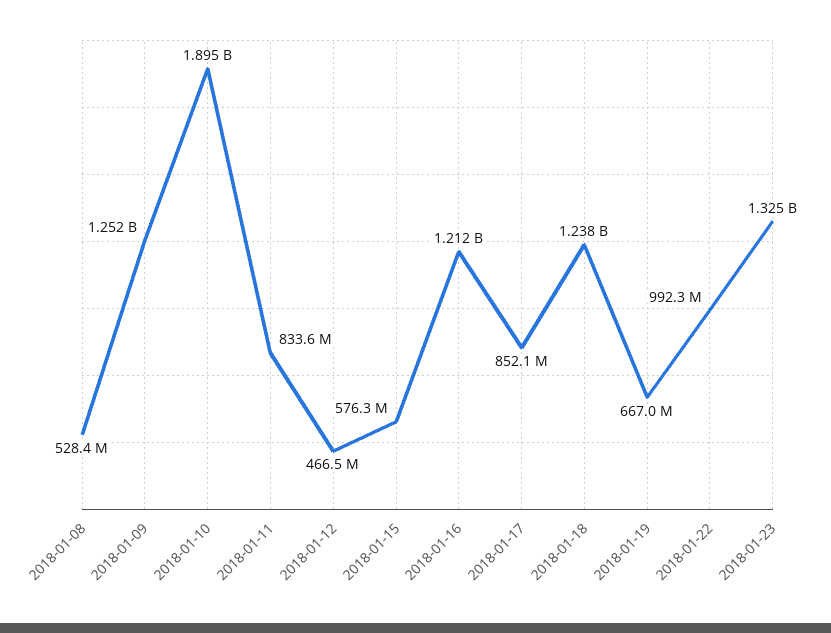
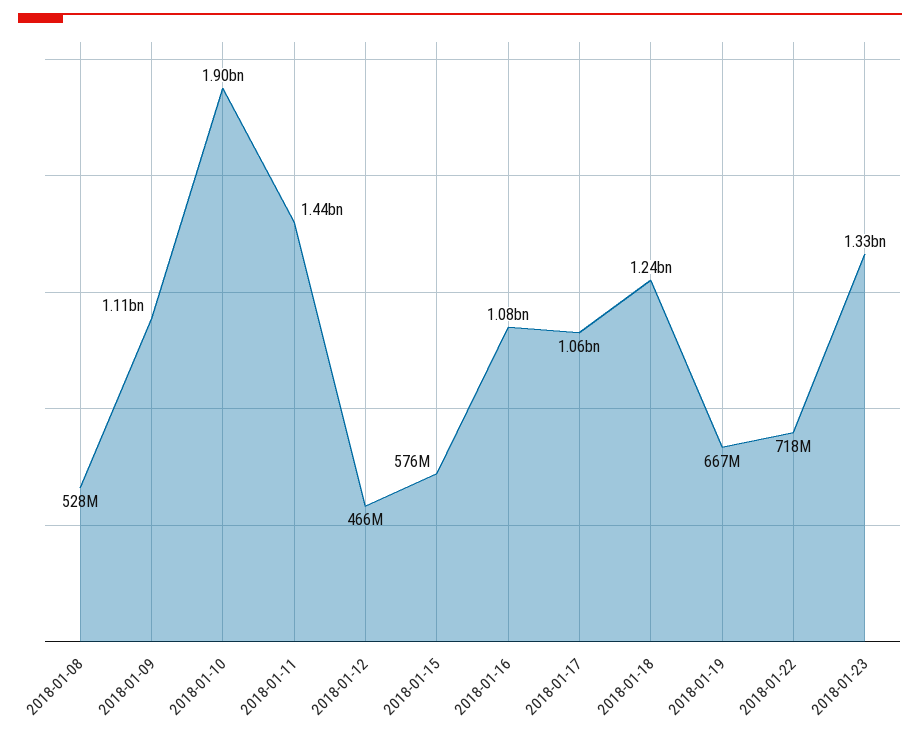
  {
    "2018-01-08": 528400000,
-   "2018-01-09": 1252000000,
+   "2018-01-09": 1110000000,
    "2018-01-10": 1895000000,
-   "2018-01-11": 833600000,
+   "2018-01-11": 1440000000,
    "2018-01-12": 466500000,
    "2018-01-15": 576300000,
-   "2018-01-16": 1212000000,
+   "2018-01-16": 1080000000,
-   "2018-01-17": 852100000,
+   "2018-01-17": 1060000000,
    "2018-01-18": 1238000000,
    "2018-01-19": 667000000,
-   "2018-01-22": 992300000,
+   "2018-01-22": 718000000,
    "2018-01-23": 1325000000
  }

